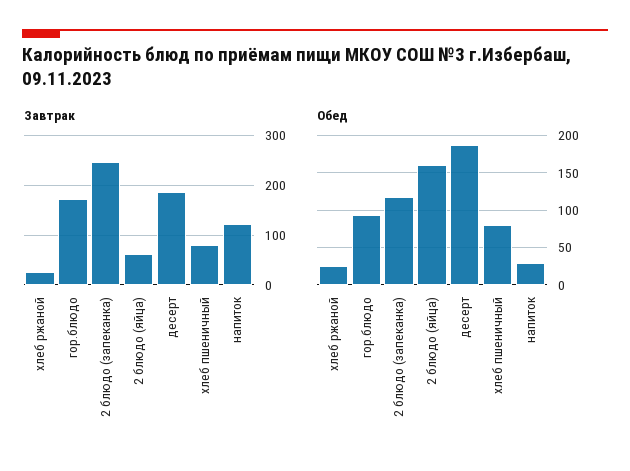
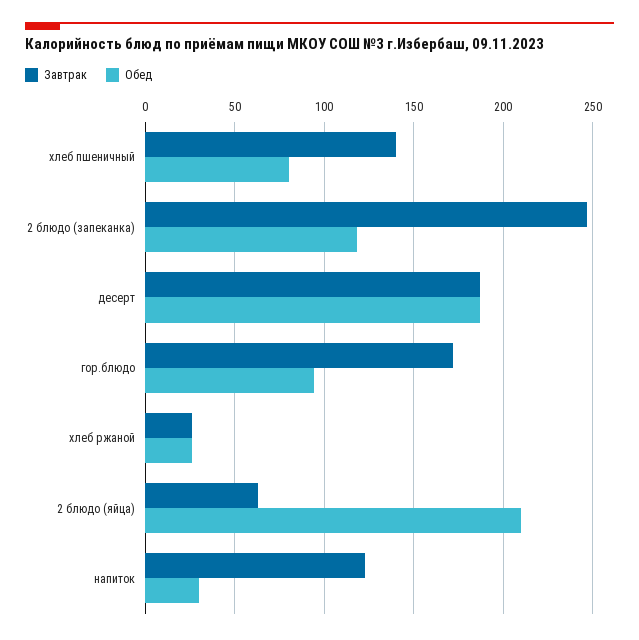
  {
    "Завтрак": {
      "хлеб ржаной": 25,
      "гор.блюдо": 170,
      "2 блюдо (запеканка)": 245,
      "2 блюдо (яйца)": 65,
      "десерт": 185,
-     "хлеб пшеничный": 80,
+     "хлеб пшеничный": 140,
      "напиток": 125
    },
    "Обед": {
      "хлеб ржаной": 25,
      "гор.блюдо": 95,
      "2 блюдо (запеканка)": 120,
-     "2 блюдо (яйца)": 160,
+     "2 блюдо (яйца)": 210,
      "десерт": 185,
      "хлеб пшеничный": 80,
      "напиток": 30
    }
  }

